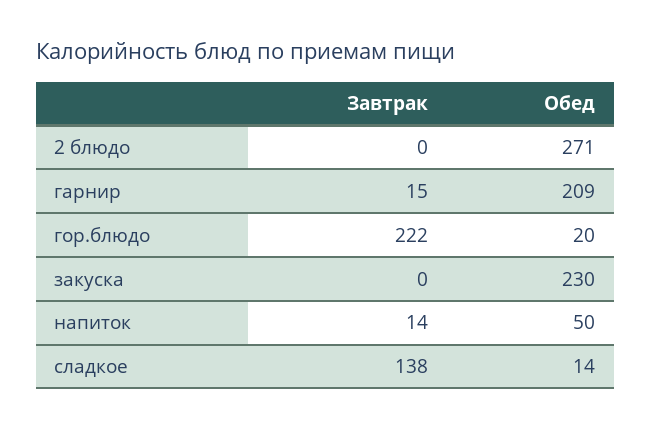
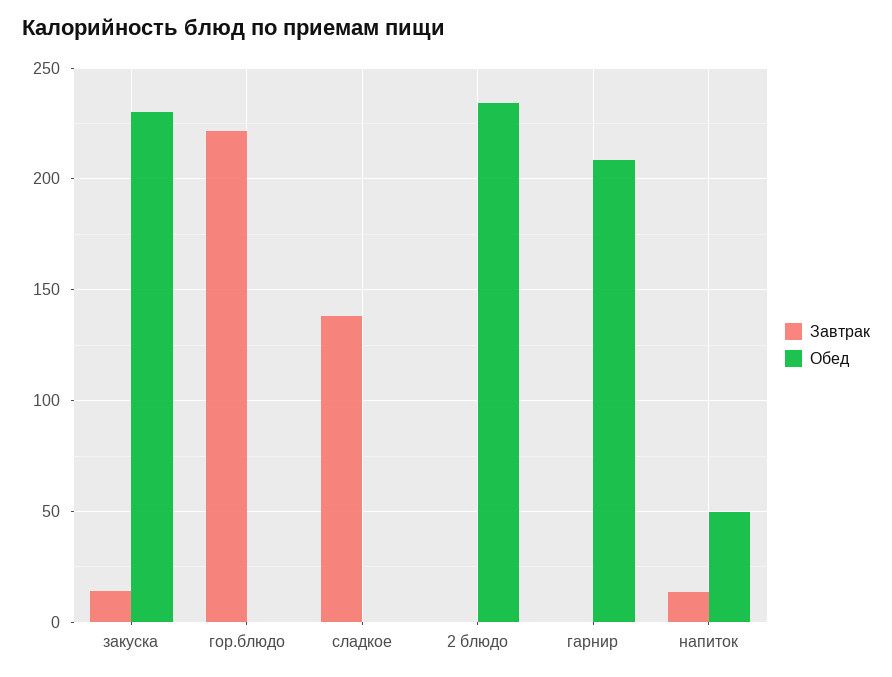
  {
    "Завтрак": {
      "2 блюдо": 0,
-     "гарнир": 15,
+     "гарнир": 0,
      "гор.блюдо": 222,
-     "закуска": 0,
+     "закуска": 15,
      "напиток": 14,
      "сладкое": 138
    },
    "Обед": {
-     "2 блюдо": 271,
+     "2 блюдо": 235,
      "гарнир": 209,
-     "гор.блюдо": 20,
+     "гор.блюдо": 0,
      "закуска": 230,
      "напиток": 50,
-     "сладкое": 14
+     "сладкое": 0
    }
  }

